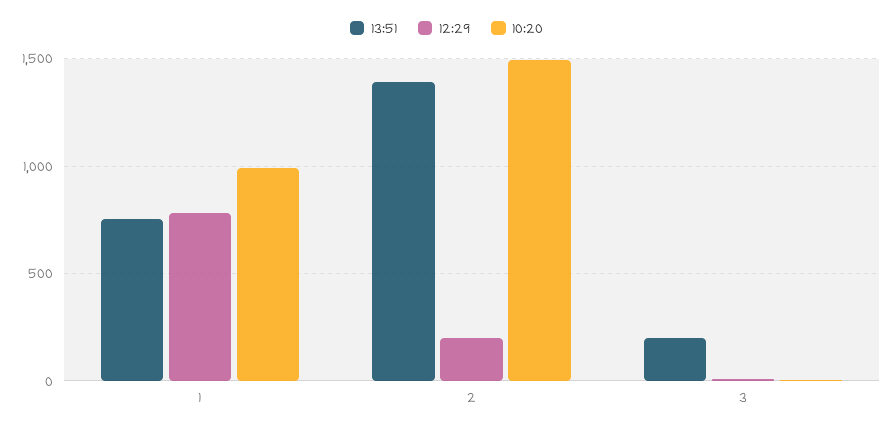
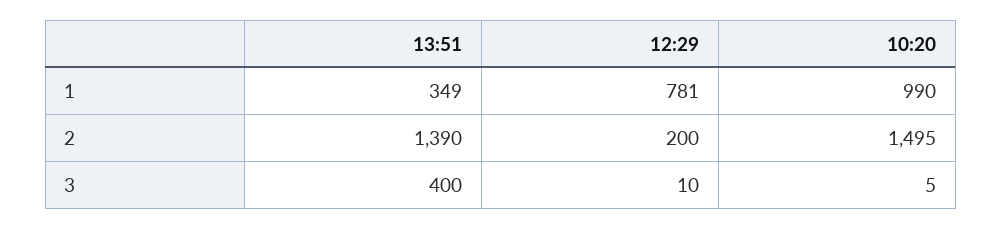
  {
    "13:51": {
-     "1": 750,
+     "1": 349,
      "2": 1390,
-     "3": 200
+     "3": 400
    },
    "12:29": {
      "1": 781,
      "2": 200,
      "3": 10
    },
    "10:20": {
      "1": 990,
      "2": 1495,
      "3": 5
    }
  }

